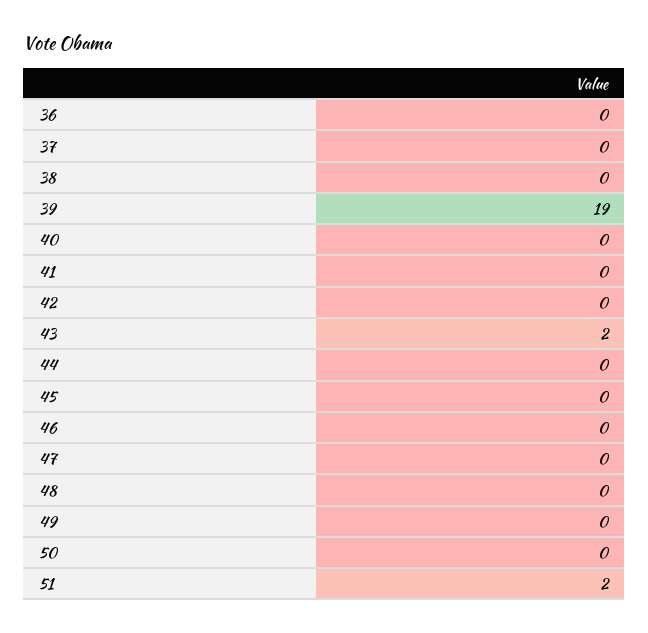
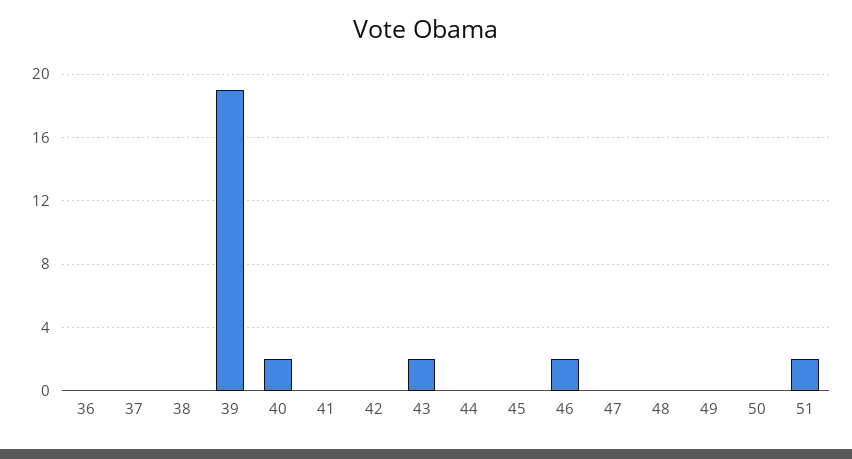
  {
    "36": 0,
    "37": 0,
    "38": 0,
    "39": 19,
-   "40": 0,
+   "40": 2,
    "41": 0,
    "42": 0,
    "43": 2,
    "44": 0,
    "45": 0,
-   "46": 0,
+   "46": 2,
    "47": 0,
    "48": 0,
    "49": 0,
    "50": 0,
    "51": 2
  }

